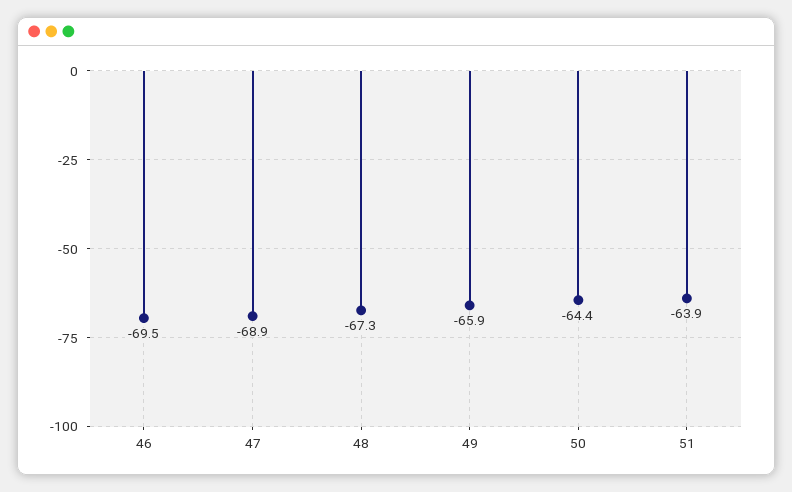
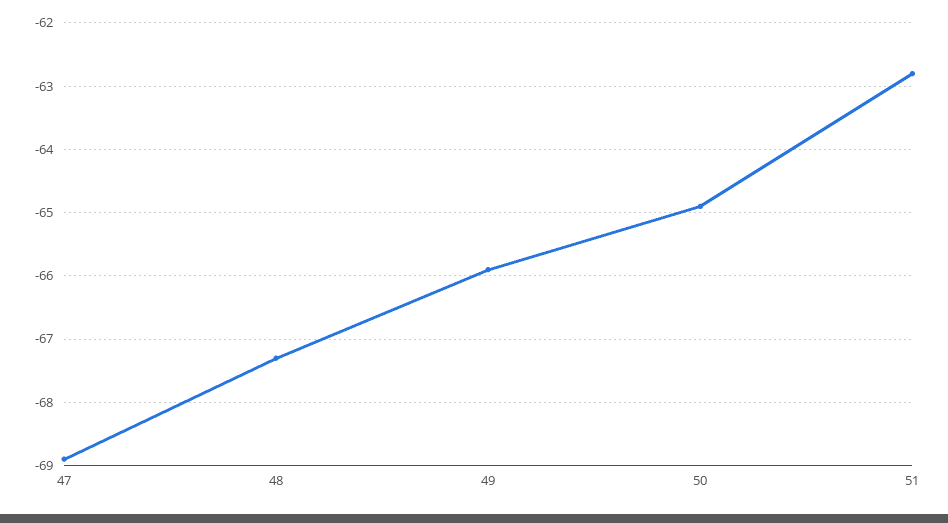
  {
-   "46": -69.5,
    "47": -68.9,
    "48": -67.3,
    "49": -65.9,
-   "50": -64.4,
+   "50": -64.9,
-   "51": -63.9
+   "51": -62.8
  }

